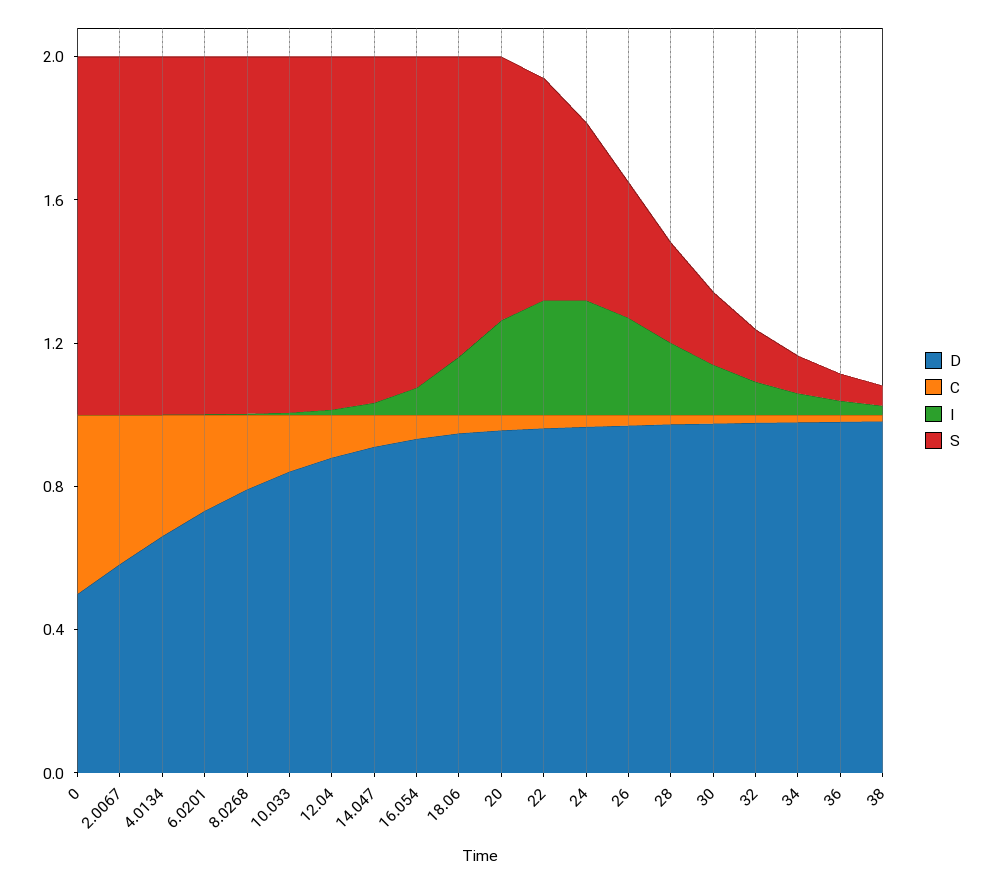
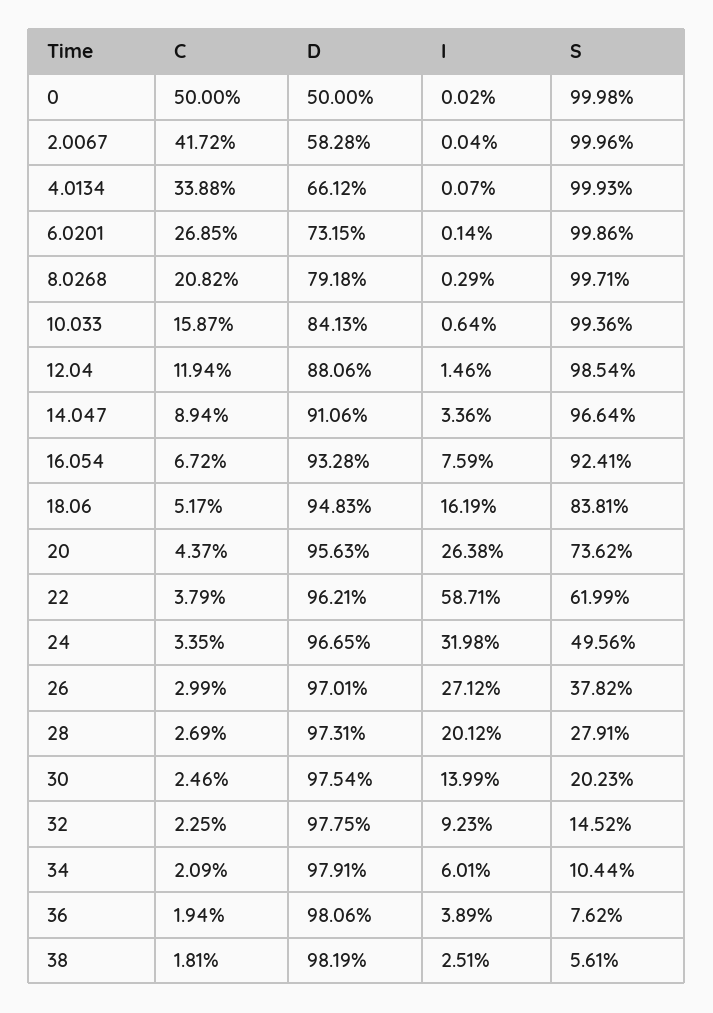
  {
    "D": {
      "0": 0.5,
      "2.0067": 0.5828,
      "4.0134": 0.6612,
      "6.0201": 0.7315,
      "8.0268": 0.7918,
      "10.033": 0.8413,
      "12.04": 0.8806,
      "14.047": 0.9106,
      "16.054": 0.9328,
      "18.06": 0.9483,
      "20": 0.9563,
      "22": 0.9621,
      "24": 0.9665,
      "26": 0.9701,
      "28": 0.9731,
      "30": 0.9754,
      "32": 0.9775,
      "34": 0.9791,
      "36": 0.9806,
      "38": 0.9819
    },
    "C": {
      "0": 0.5,
      "2.0067": 0.4172,
      "4.0134": 0.3388,
      "6.0201": 0.2685,
      "8.0268": 0.2082,
      "10.033": 0.1587,
      "12.04": 0.1194,
      "14.047": 0.0894,
      "16.054": 0.0672,
      "18.06": 0.0517,
      "20": 0.0437,
      "22": 0.0379,
      "24": 0.0335,
      "26": 0.0299,
      "28": 0.0269,
      "30": 0.0246,
      "32": 0.0225,
      "34": 0.0209,
      "36": 0.0194,
      "38": 0.0181
    },
    "I": {
      "0": 0.0002,
      "2.0067": 0.0004,
      "4.0134": 0.0007,
      "6.0201": 0.0014,
      "8.0268": 0.0029,
      "10.033": 0.0064,
      "12.04": 0.0146,
      "14.047": 0.0336,
      "16.054": 0.0759,
      "18.06": 0.1619,
      "20": 0.2638,
-     "22": 0.3,
+     "22": 0.5871,
      "24": 0.3198,
      "26": 0.2712,
      "28": 0.2012,
      "30": 0.1399,
      "32": 0.0923,
      "34": 0.0601,
      "36": 0.0389,
      "38": 0.0251
    },
    "S": {
      "0": 0.9998,
      "2.0067": 0.9996,
      "4.0134": 0.9993,
      "6.0201": 0.9986,
      "8.0268": 0.9971,
      "10.033": 0.9936,
      "12.04": 0.9854,
      "14.047": 0.9664,
      "16.054": 0.9241,
      "18.06": 0.8381,
      "20": 0.7362,
      "22": 0.6199,
      "24": 0.4956,
      "26": 0.3782,
      "28": 0.2791,
      "30": 0.2023,
      "32": 0.1452,
      "34": 0.1044,
      "36": 0.0762,
      "38": 0.0561
    }
  }

